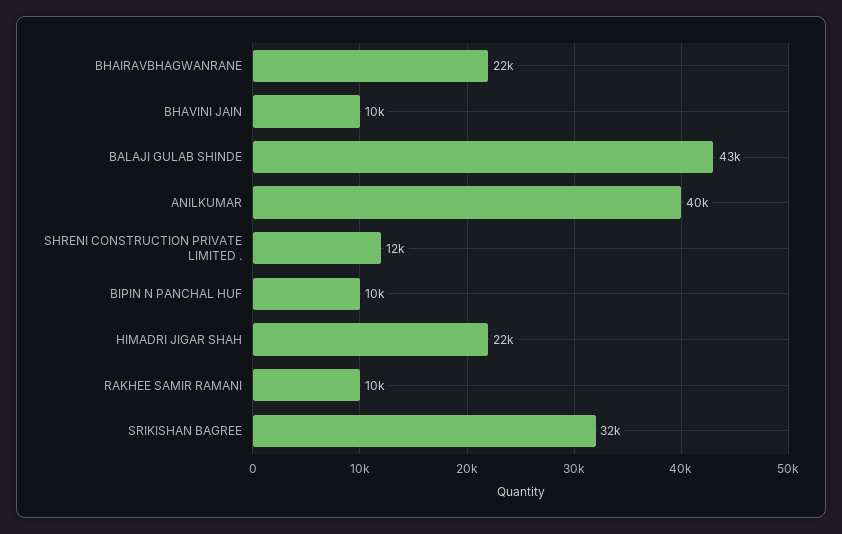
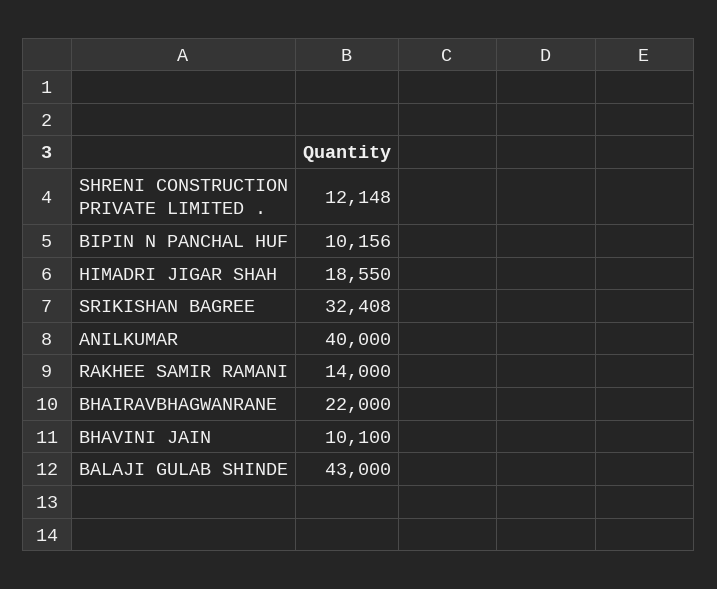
  {
    "BHAIRAVBHAGWANRANE": 22000,
    "BHAVINI JAIN": 10100,
    "BALAJI GULAB SHINDE": 43000,
    "ANILKUMAR": 40000,
    "SHRENI CONSTRUCTION PRIVATE LIMITED .": 12148,
    "BIPIN N PANCHAL HUF": 10156,
-   "HIMADRI JIGAR SHAH": 22000,
+   "HIMADRI JIGAR SHAH": 18550,
-   "RAKHEE SAMIR RAMANI": 10000,
+   "RAKHEE SAMIR RAMANI": 14000,
    "SRIKISHAN BAGREE": 32408
  }

